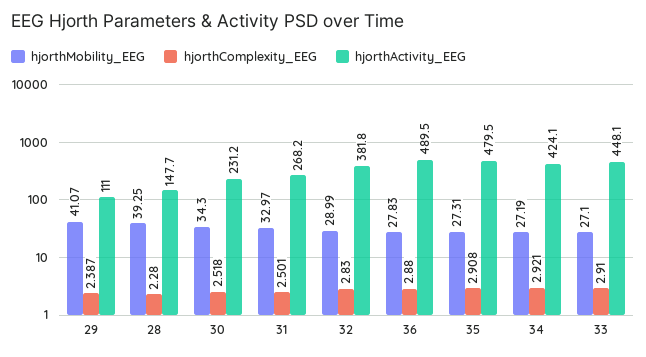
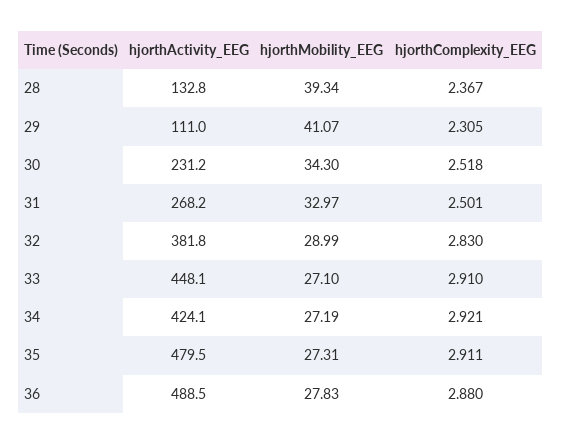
  {
    "hjorthMobility_EEG": {
      "29": 41.07,
-     "28": 39.25,
+     "28": 39.34,
      "30": 34.3,
      "31": 32.97,
      "32": 28.99,
      "36": 27.83,
      "35": 27.31,
      "34": 27.19,
      "33": 27.1
    },
    "hjorthComplexity_EEG": {
-     "29": 2.387,
+     "29": 2.305,
-     "28": 2.28,
+     "28": 2.367,
      "30": 2.518,
      "31": 2.501,
      "32": 2.83,
      "36": 2.88,
-     "35": 2.908,
+     "35": 2.911,
      "34": 2.921,
      "33": 2.91
    },
    "hjorthActivity_EEG": {
      "29": 111,
-     "28": 147.7,
+     "28": 132.8,
      "30": 231.2,
      "31": 268.2,
      "32": 381.8,
-     "36": 489.5,
+     "36": 488.5,
      "35": 479.5,
      "34": 424.1,
      "33": 448.1
    }
  }

